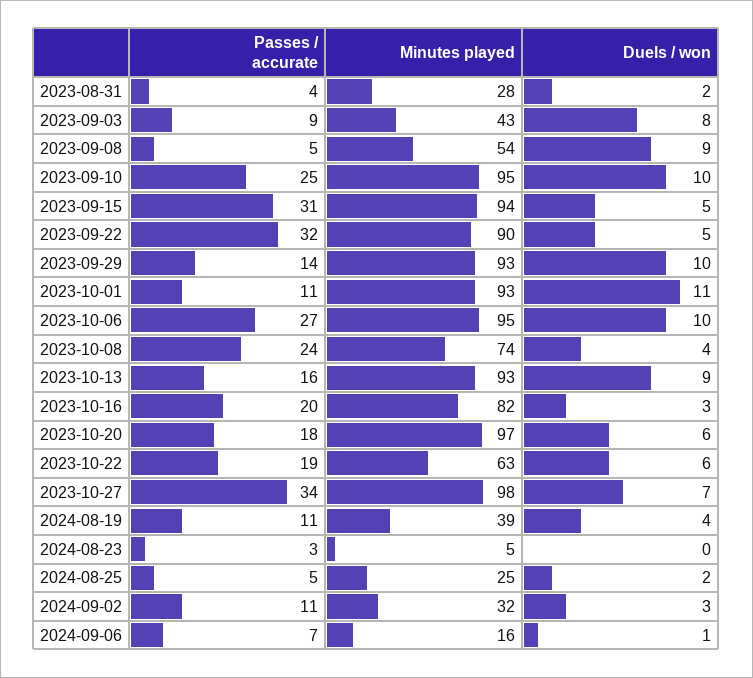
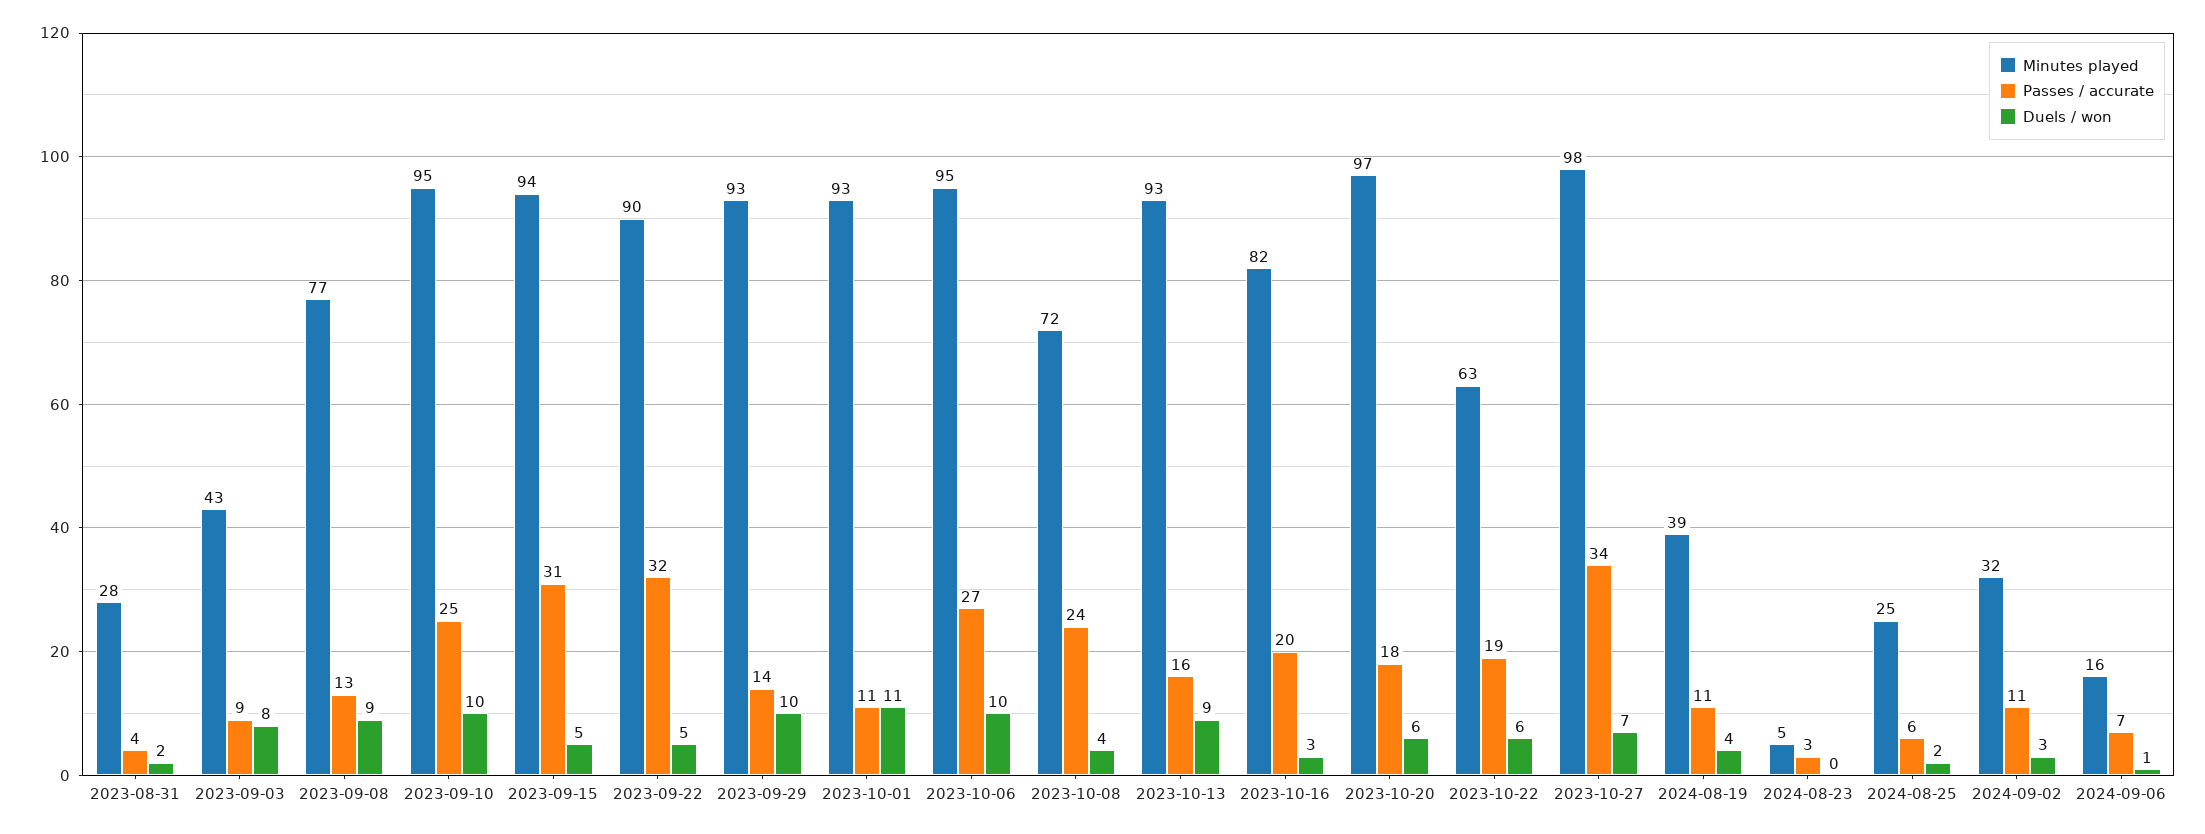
  {
    "Passes / accurate": {
      "2023-08-31": 4,
      "2023-09-03": 9,
-     "2023-09-08": 5,
+     "2023-09-08": 13,
      "2023-09-10": 25,
      "2023-09-15": 31,
      "2023-09-22": 32,
      "2023-09-29": 14,
      "2023-10-01": 11,
      "2023-10-06": 27,
      "2023-10-08": 24,
      "2023-10-13": 16,
      "2023-10-16": 20,
      "2023-10-20": 18,
      "2023-10-22": 19,
      "2023-10-27": 34,
      "2024-08-19": 11,
      "2024-08-23": 3,
-     "2024-08-25": 5,
+     "2024-08-25": 6,
      "2024-09-02": 11,
      "2024-09-06": 7
    },
    "Minutes played": {
      "2023-08-31": 28,
      "2023-09-03": 43,
-     "2023-09-08": 54,
+     "2023-09-08": 77,
      "2023-09-10": 95,
      "2023-09-15": 94,
      "2023-09-22": 90,
      "2023-09-29": 93,
      "2023-10-01": 93,
      "2023-10-06": 95,
-     "2023-10-08": 74,
+     "2023-10-08": 72,
      "2023-10-13": 93,
      "2023-10-16": 82,
      "2023-10-20": 97,
      "2023-10-22": 63,
      "2023-10-27": 98,
      "2024-08-19": 39,
      "2024-08-23": 5,
      "2024-08-25": 25,
      "2024-09-02": 32,
      "2024-09-06": 16
    },
    "Duels / won": {
      "2023-08-31": 2,
      "2023-09-03": 8,
      "2023-09-08": 9,
      "2023-09-10": 10,
      "2023-09-15": 5,
      "2023-09-22": 5,
      "2023-09-29": 10,
      "2023-10-01": 11,
      "2023-10-06": 10,
      "2023-10-08": 4,
      "2023-10-13": 9,
      "2023-10-16": 3,
      "2023-10-20": 6,
      "2023-10-22": 6,
      "2023-10-27": 7,
      "2024-08-19": 4,
      "2024-08-23": 0,
      "2024-08-25": 2,
      "2024-09-02": 3,
      "2024-09-06": 1
    }
  }

